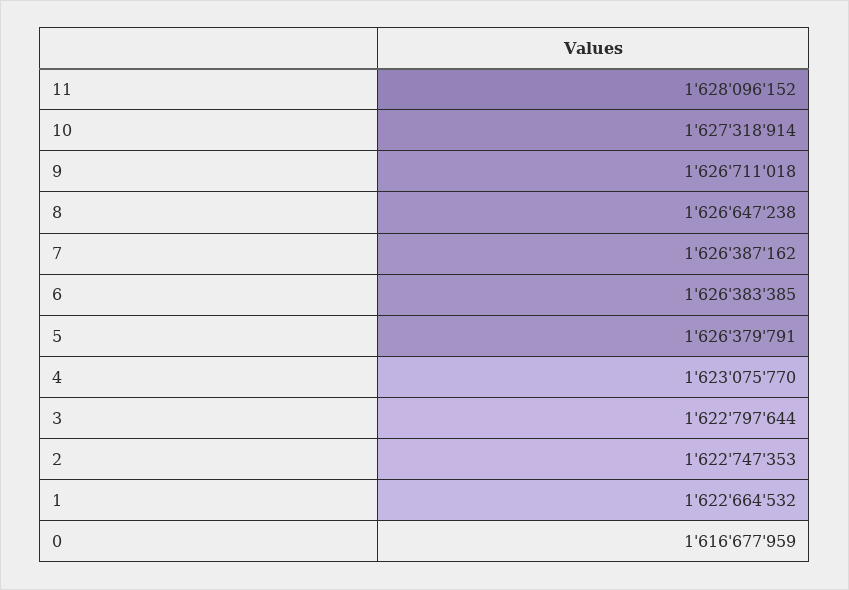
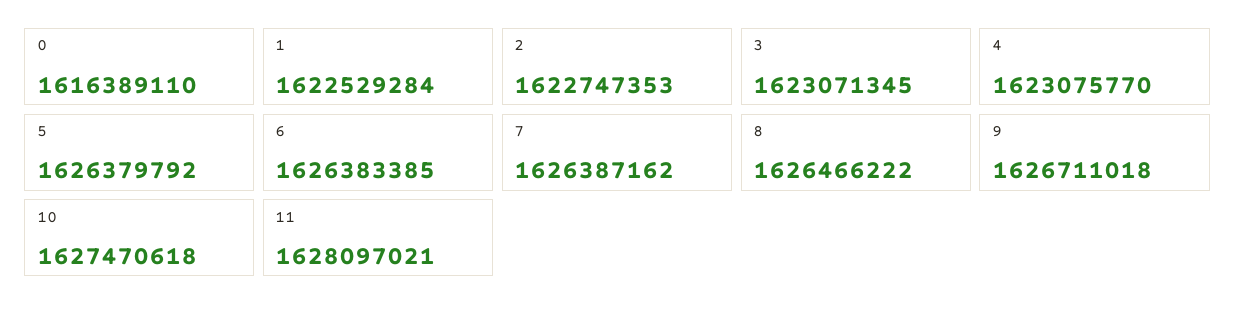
  {
-   "11": 1628096152,
+   "11": 1628097021,
-   "10": 1627318914,
+   "10": 1627470618,
    "9": 1626711018,
-   "8": 1626647238,
+   "8": 1626466222,
    "7": 1626387162,
    "6": 1626383385,
-   "5": 1626379791,
+   "5": 1626379792,
    "4": 1623075770,
-   "3": 1622797644,
+   "3": 1623071345,
    "2": 1622747353,
-   "1": 1622664532,
+   "1": 1622529284,
-   "0": 1616677959
+   "0": 1616389110
  }

